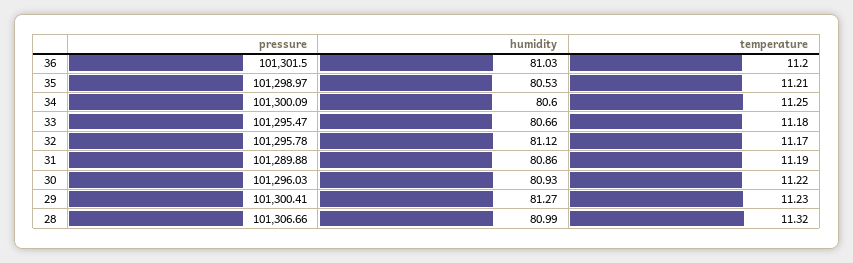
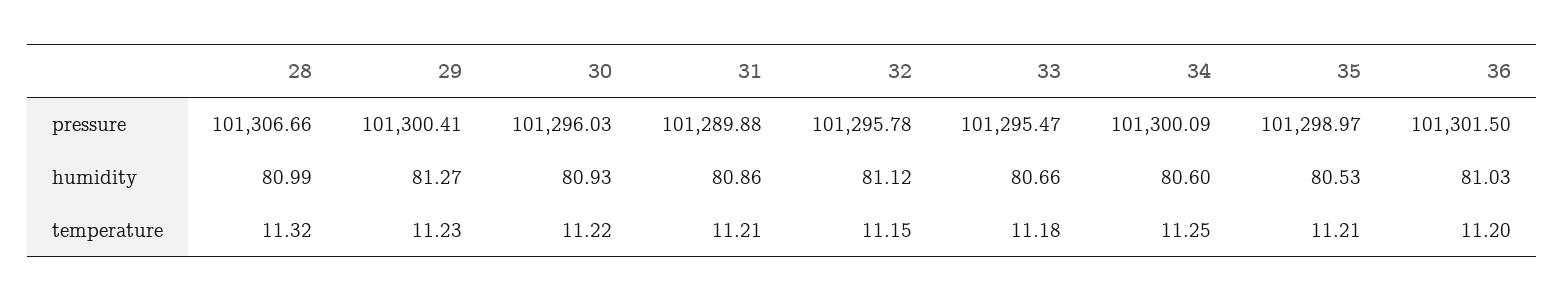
  {
    "pressure": {
      "36": 101301.5,
      "35": 101298.97,
      "34": 101300.09,
      "33": 101295.47,
      "32": 101295.78,
      "31": 101289.88,
      "30": 101296.03,
      "29": 101300.41,
      "28": 101306.66
    },
    "humidity": {
      "36": 81.03,
      "35": 80.53,
      "34": 80.6,
      "33": 80.66,
      "32": 81.12,
      "31": 80.86,
      "30": 80.93,
      "29": 81.27,
      "28": 80.99
    },
    "temperature": {
      "36": 11.2,
      "35": 11.21,
      "34": 11.25,
      "33": 11.18,
-     "32": 11.17,
+     "32": 11.15,
-     "31": 11.19,
+     "31": 11.21,
      "30": 11.22,
      "29": 11.23,
      "28": 11.32
    }
  }

